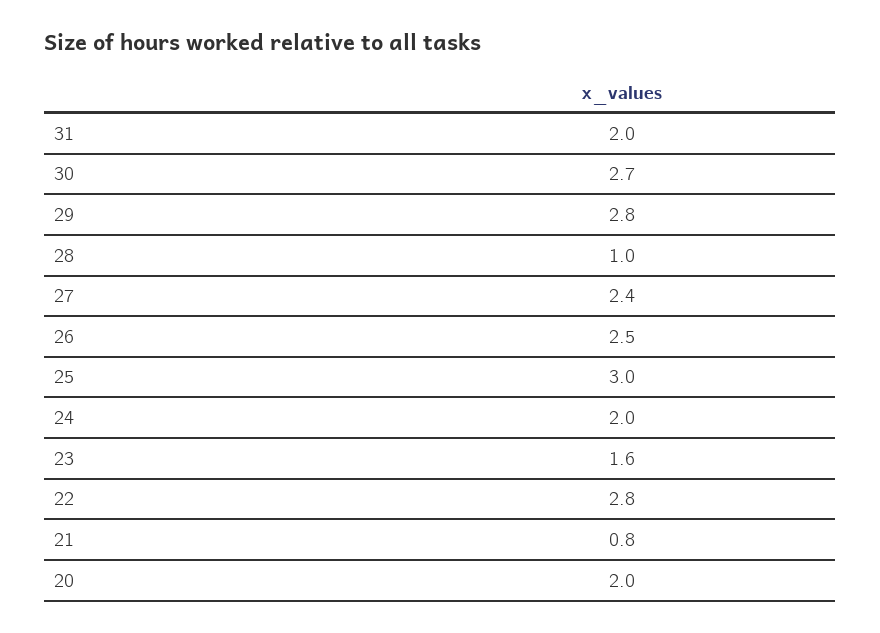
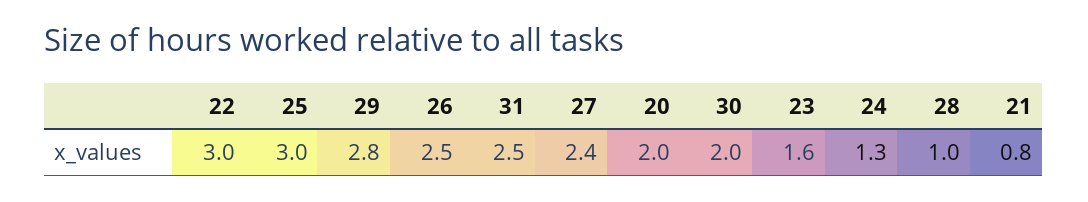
  {
-   "31": 2,
+   "31": 2.5,
-   "30": 2.7,
+   "30": 2,
    "29": 2.8,
    "28": 1,
    "27": 2.4,
    "26": 2.5,
    "25": 3,
-   "24": 2,
+   "24": 1.3,
    "23": 1.6,
-   "22": 2.8,
+   "22": 3,
    "21": 0.8,
    "20": 2
  }

